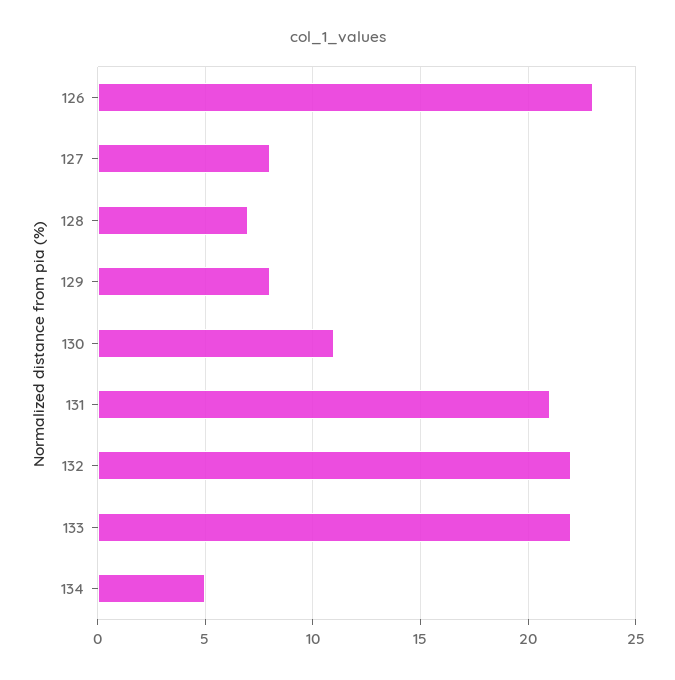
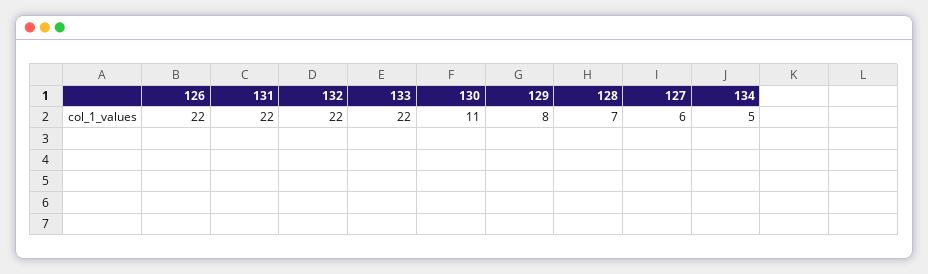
  {
-   "126": 23,
+   "126": 22,
-   "127": 8,
+   "127": 6,
    "128": 7,
    "129": 8,
    "130": 11,
-   "131": 21,
+   "131": 22,
    "132": 22,
    "133": 22,
    "134": 5
  }

